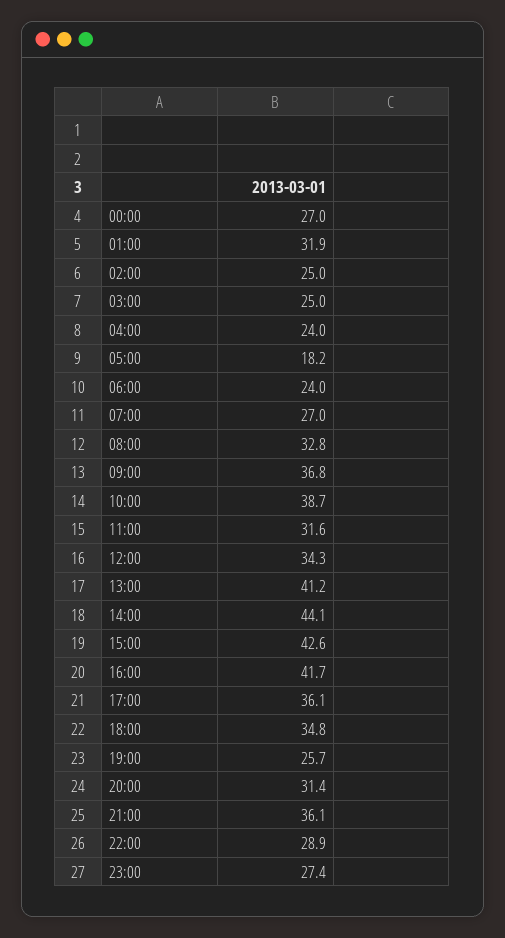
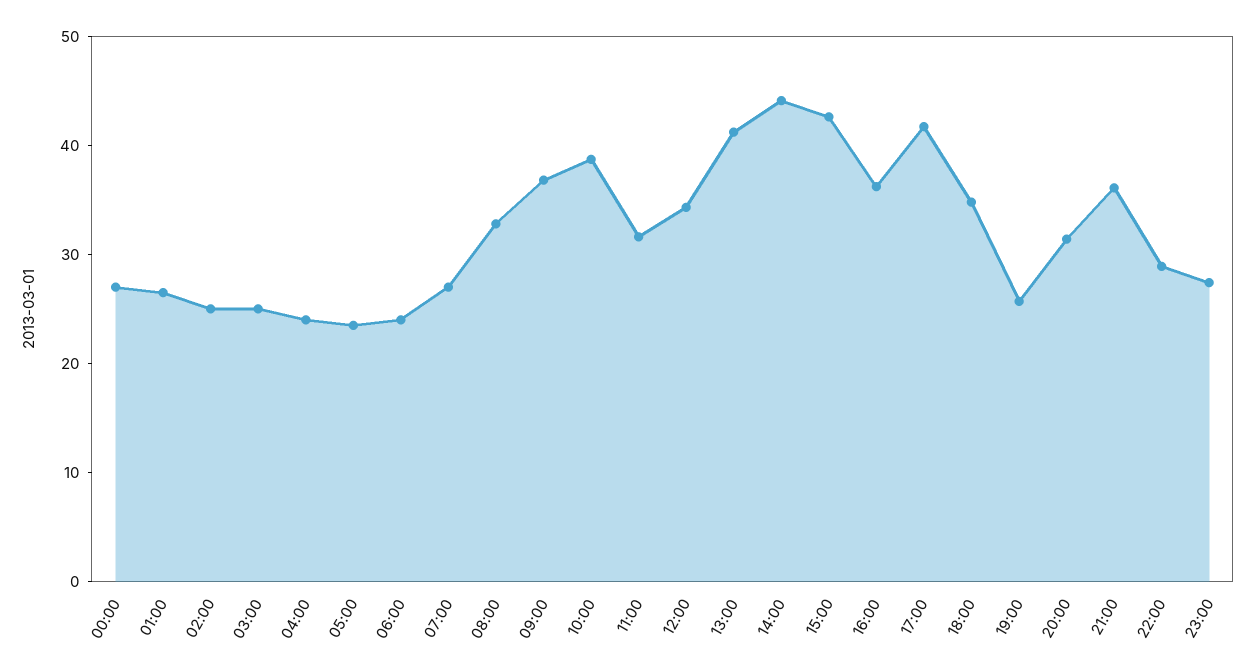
  {
    "00:00": 27,
-   "01:00": 31.9,
+   "01:00": 26,
    "02:00": 25,
    "03:00": 25,
    "04:00": 24,
-   "05:00": 18.2,
+   "05:00": 24,
    "06:00": 24,
    "07:00": 27,
    "08:00": 32.8,
    "09:00": 36.8,
    "10:00": 38.7,
    "11:00": 31.6,
    "12:00": 34.3,
    "13:00": 41.2,
    "14:00": 44.1,
    "15:00": 42.6,
-   "16:00": 41.7,
+   "16:00": 36,
-   "17:00": 36.1,
+   "17:00": 42,
    "18:00": 34.8,
    "19:00": 25.7,
    "20:00": 31.4,
    "21:00": 36.1,
    "22:00": 28.9,
    "23:00": 27.4
  }

